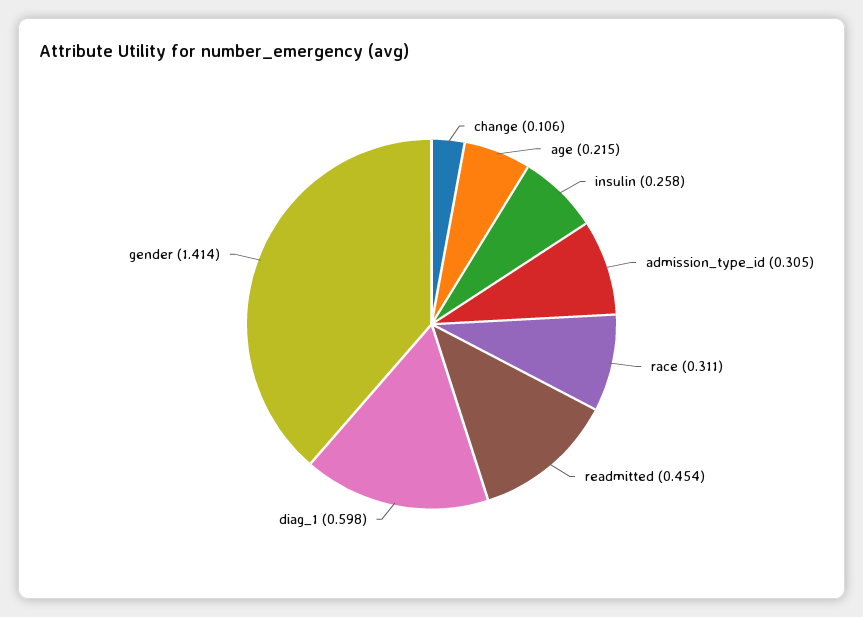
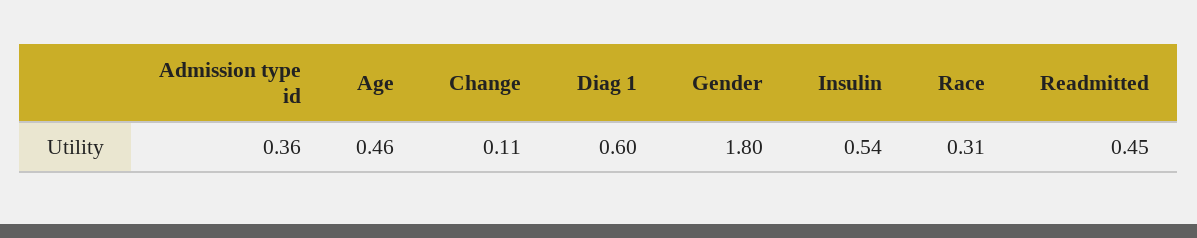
  {
    "change": 0.106,
-   "age": 0.215,
+   "age": 0.46,
-   "insulin": 0.258,
+   "insulin": 0.54,
-   "admission_type_id": 0.305,
+   "admission_type_id": 0.36,
    "race": 0.311,
    "readmitted": 0.454,
    "diag_1": 0.598,
-   "gender": 1.414
+   "gender": 1.8
  }

